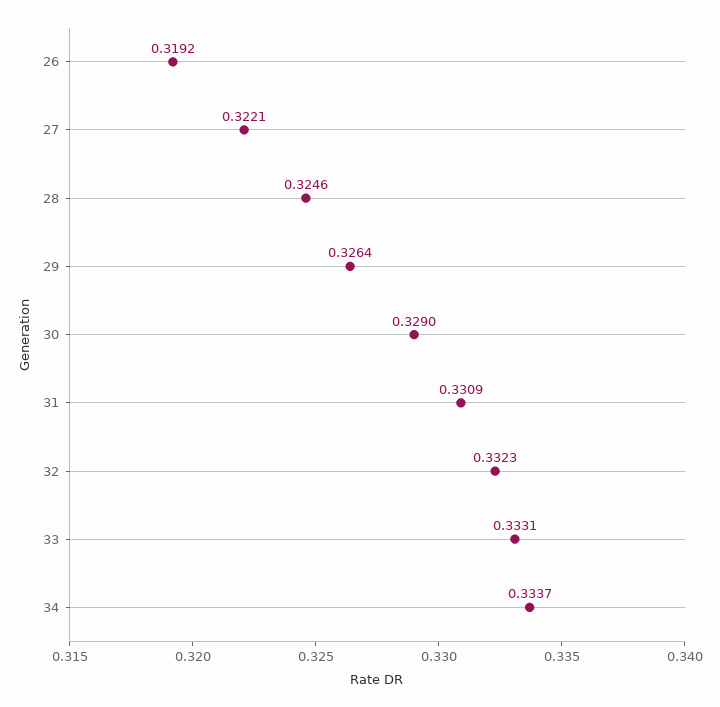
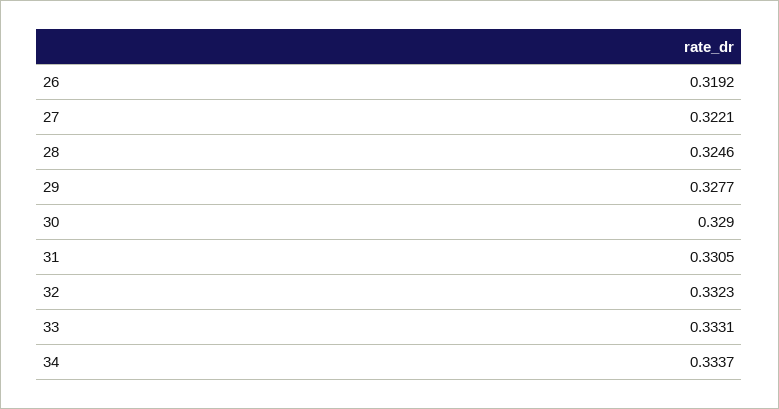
  {
    "26": 0.3192,
    "27": 0.3221,
    "28": 0.3246,
-   "29": 0.3264,
+   "29": 0.3277,
    "30": 0.329,
-   "31": 0.3309,
+   "31": 0.3305,
    "32": 0.3323,
    "33": 0.3331,
    "34": 0.3337
  }

